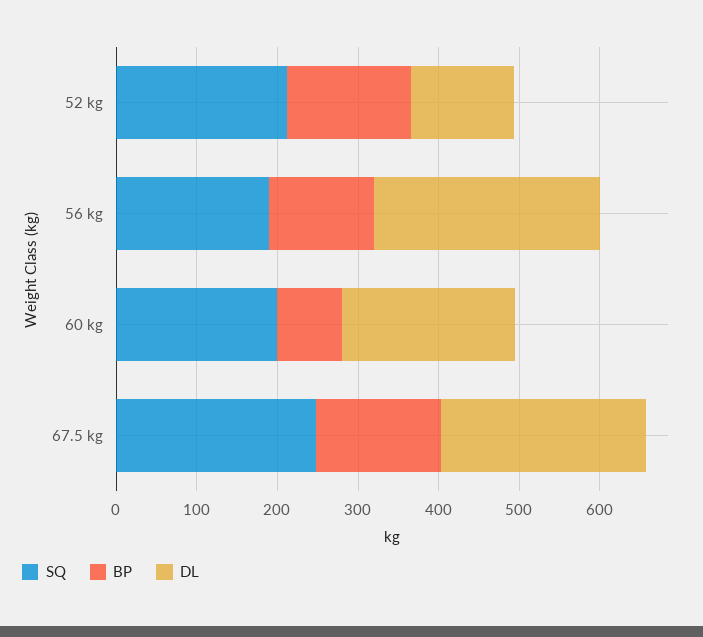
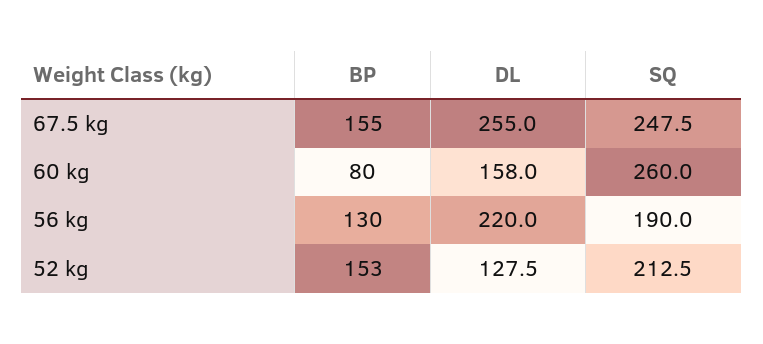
  {
    "SQ": {
      "52 kg": 212.5,
      "56 kg": 190,
-     "60 kg": 200,
+     "60 kg": 260,
      "67.5 kg": 247.5
    },
    "BP": {
      "52 kg": 153,
      "56 kg": 130,
      "60 kg": 80,
      "67.5 kg": 155
    },
    "DL": {
      "52 kg": 127.5,
-     "56 kg": 280,
+     "56 kg": 220,
-     "60 kg": 220,
+     "60 kg": 158,
      "67.5 kg": 255
    }
  }

